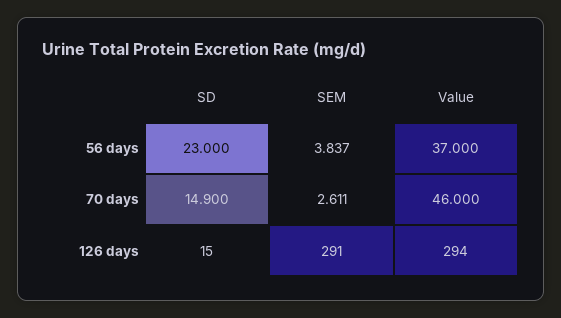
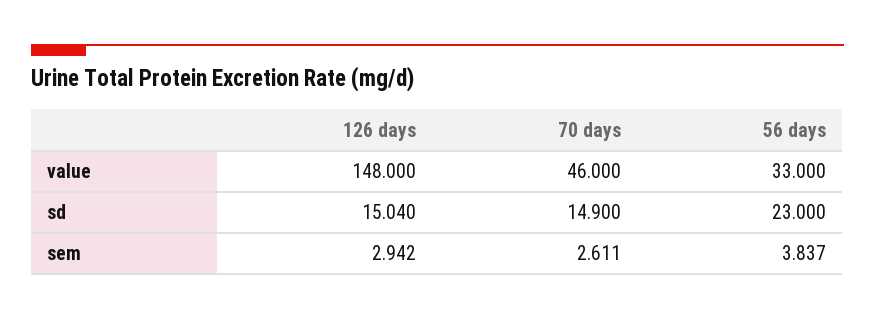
  {
    "SD": {
      "56 days": 23,
      "70 days": 14.9,
-     "126 days": 15
+     "126 days": 15.04
    },
    "SEM": {
      "56 days": 3.837,
      "70 days": 2.611,
-     "126 days": 291
+     "126 days": 2.942
    },
    "Value": {
-     "56 days": 37,
+     "56 days": 33,
      "70 days": 46,
-     "126 days": 294
+     "126 days": 148
    }
  }

